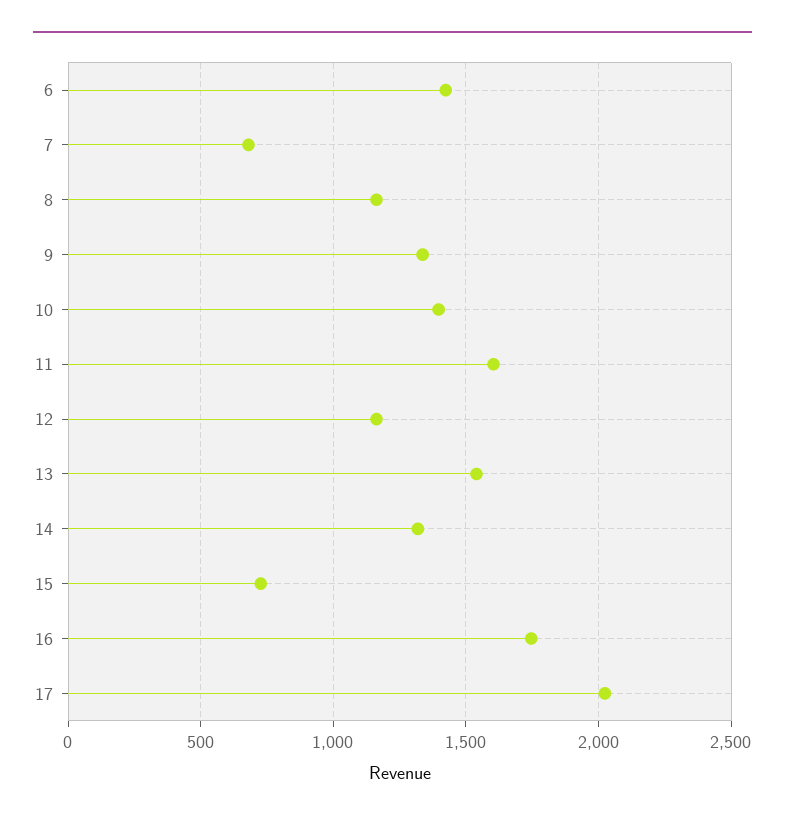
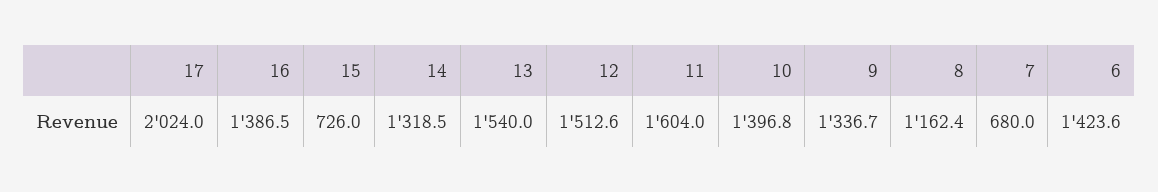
  {
    "6": 1423.6,
    "7": 680,
    "8": 1162.4,
    "9": 1336.7,
    "10": 1396.8,
    "11": 1604,
-   "12": 1150,
+   "12": 1512.6,
    "13": 1540,
    "14": 1318.5,
    "15": 726,
-   "16": 1750,
+   "16": 1386.5,
    "17": 2024
  }

